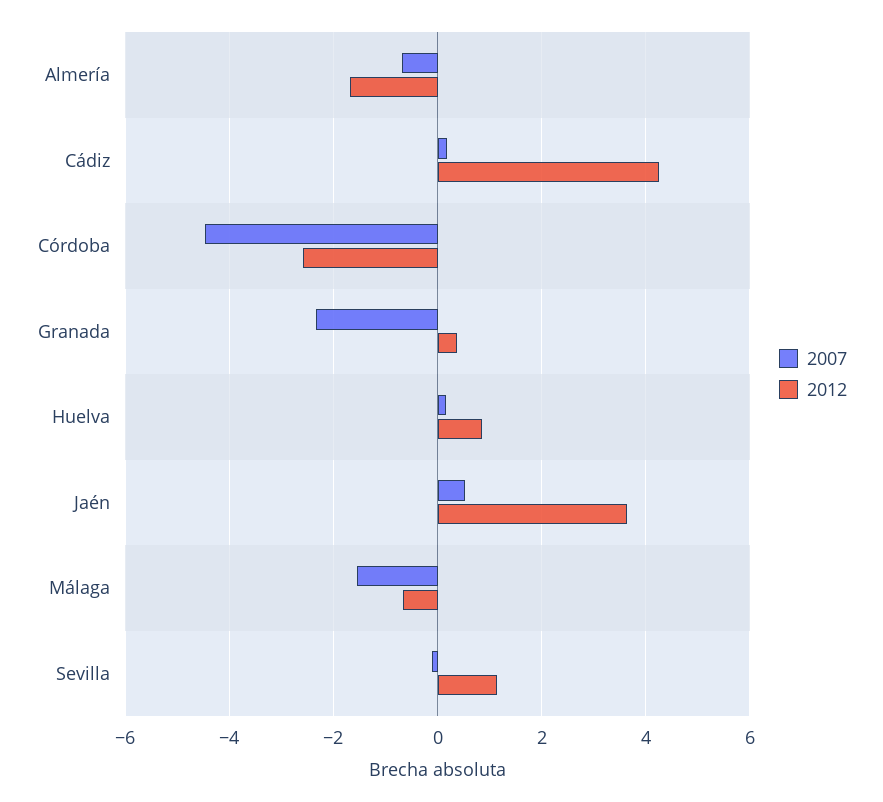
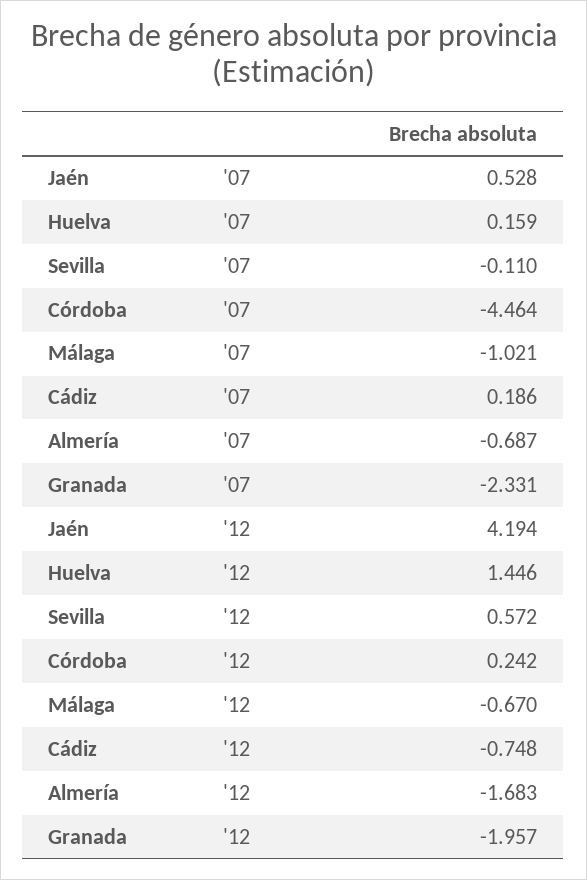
  {
    "2007": {
      "Almería": -0.687,
      "Cádiz": 0.186,
      "Córdoba": -4.464,
      "Granada": -2.331,
      "Huelva": 0.159,
      "Jaén": 0.528,
-     "Málaga": -1.6,
+     "Málaga": -1.021,
      "Sevilla": -0.11
    },
    "2012": {
      "Almería": -1.683,
-     "Cádiz": 4.2,
+     "Cádiz": -0.748,
-     "Córdoba": -2.6,
+     "Córdoba": 0.242,
-     "Granada": 0.4,
+     "Granada": -1.957,
-     "Huelva": 0.8,
+     "Huelva": 1.446,
-     "Jaén": 3.6,
+     "Jaén": 4.194,
      "Málaga": -0.67,
-     "Sevilla": 1.2
+     "Sevilla": 0.572
    }
  }

